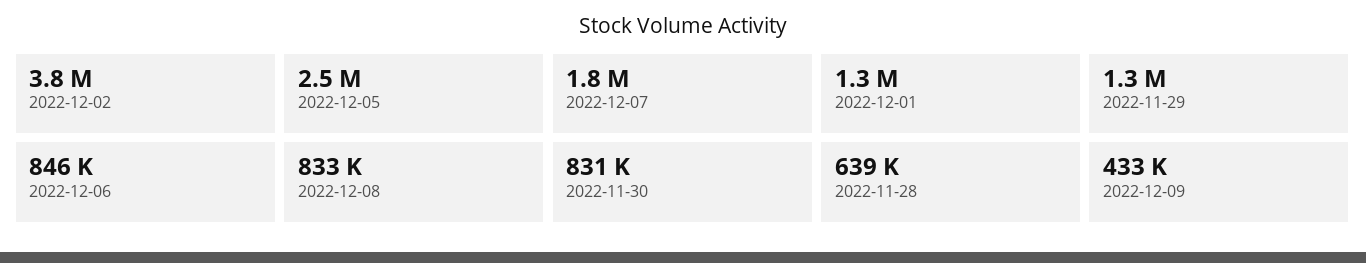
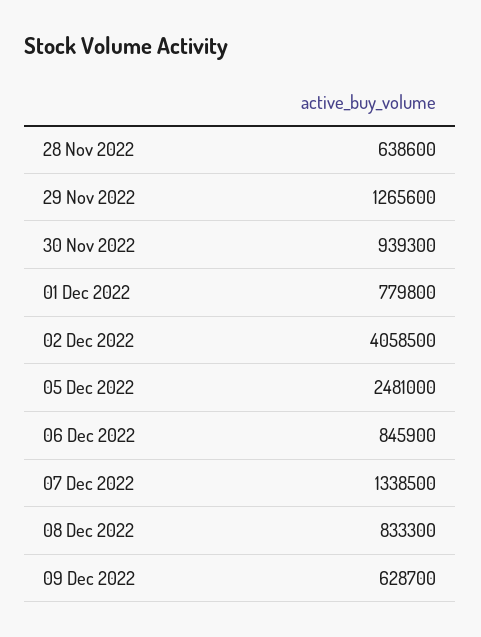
  {
-   "2022-12-02": 3800000,
+   "2022-12-02": 4058500,
    "2022-12-05": 2481000,
-   "2022-12-07": 1800000,
+   "2022-12-07": 1338500,
-   "2022-12-01": 1300000,
+   "2022-12-01": 779800,
    "2022-11-29": 1265600,
    "2022-12-06": 845900,
    "2022-12-08": 833300,
-   "2022-11-30": 831000,
+   "2022-11-30": 939300,
    "2022-11-28": 638600,
-   "2022-12-09": 433000
+   "2022-12-09": 628700
  }

